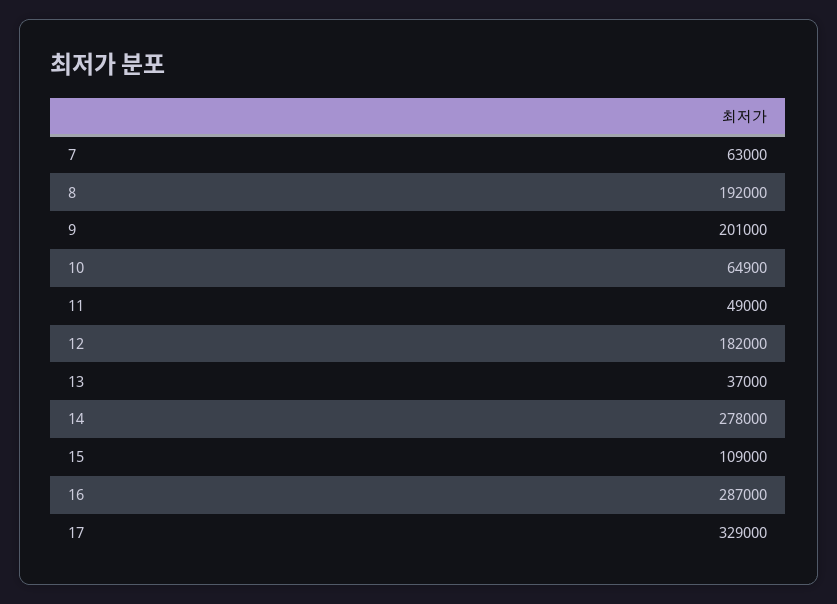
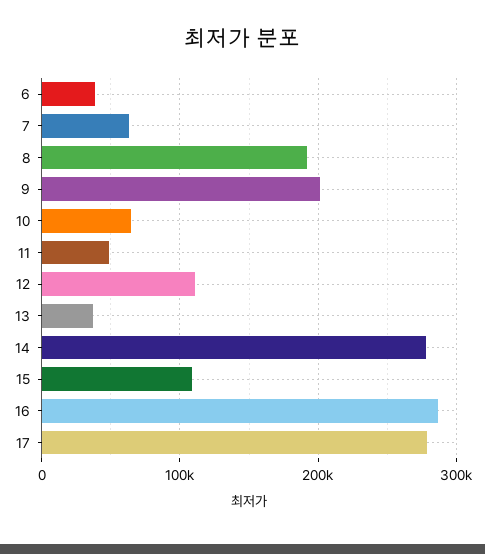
  {
    "7": 63000,
    "8": 192000,
    "9": 201000,
    "10": 64900,
    "11": 49000,
-   "12": 182000,
+   "12": 110000,
    "13": 37000,
    "14": 278000,
    "15": 109000,
    "16": 287000,
-   "17": 329000
+   "17": 280000,
+   "6": 40000
  }

